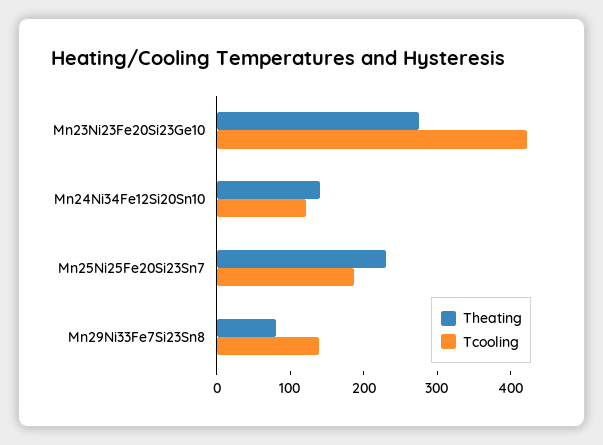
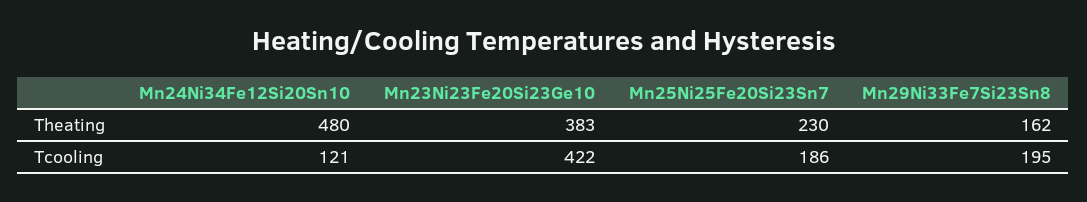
  {
    "Theating": {
-     "Mn23Ni23Fe20Si23Ge10": 280,
+     "Mn23Ni23Fe20Si23Ge10": 383,
-     "Mn24Ni34Fe12Si20Sn10": 140,
+     "Mn24Ni34Fe12Si20Sn10": 480,
      "Mn25Ni25Fe20Si23Sn7": 230,
-     "Mn29Ni33Fe7Si23Sn8": 80
+     "Mn29Ni33Fe7Si23Sn8": 162
    },
    "Tcooling": {
      "Mn23Ni23Fe20Si23Ge10": 422,
      "Mn24Ni34Fe12Si20Sn10": 121,
      "Mn25Ni25Fe20Si23Sn7": 186,
-     "Mn29Ni33Fe7Si23Sn8": 140
+     "Mn29Ni33Fe7Si23Sn8": 195
    }
  }

